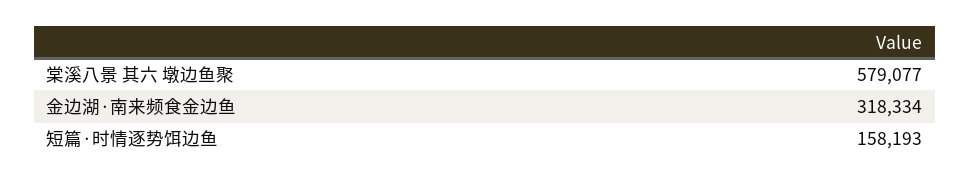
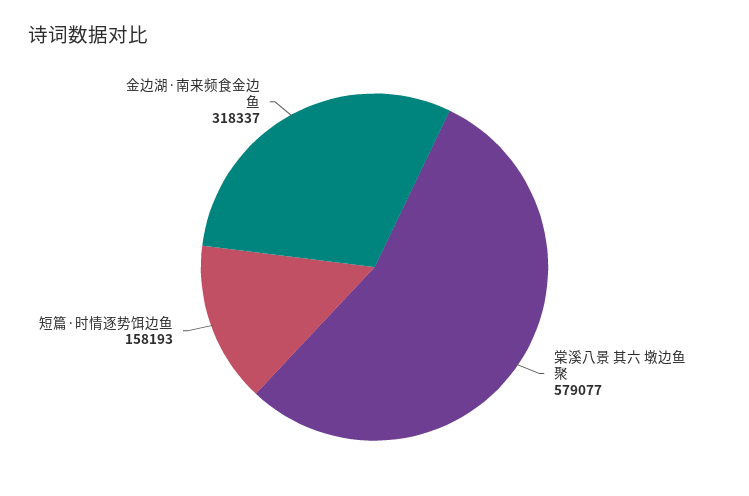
  {
    "棠溪八景 其六 墩边鱼聚": 579077,
-   "金边湖·南来频食金边鱼": 318334,
+   "金边湖·南来频食金边鱼": 318337,
    "短篇·时情逐势饵边鱼": 158193
  }

